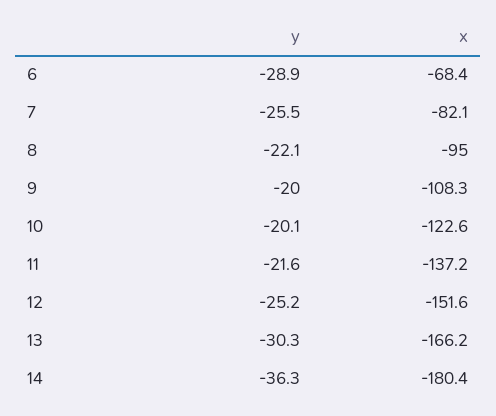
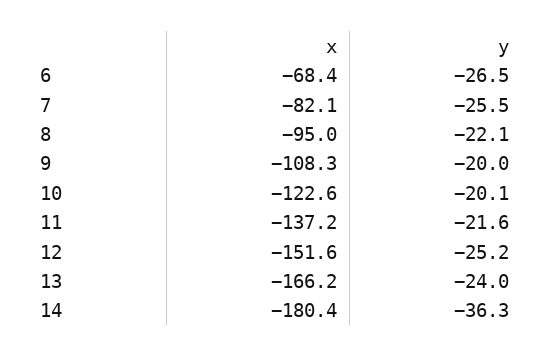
  {
    "y": {
-     "6": -28.9,
+     "6": -26.5,
      "7": -25.5,
      "8": -22.1,
      "9": -20,
      "10": -20.1,
      "11": -21.6,
      "12": -25.2,
-     "13": -30.3,
+     "13": -24,
      "14": -36.3
    },
    "x": {
      "6": -68.4,
      "7": -82.1,
      "8": -95,
      "9": -108.3,
      "10": -122.6,
      "11": -137.2,
      "12": -151.6,
      "13": -166.2,
      "14": -180.4
    }
  }

